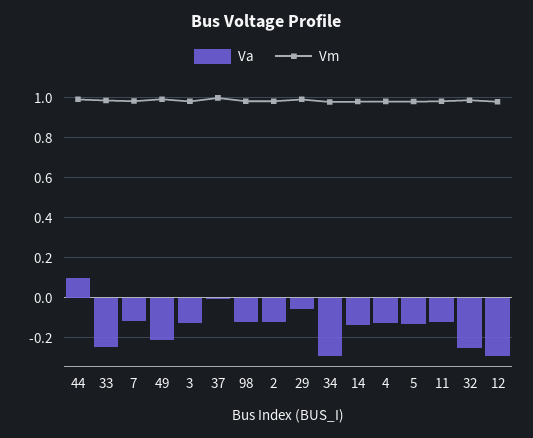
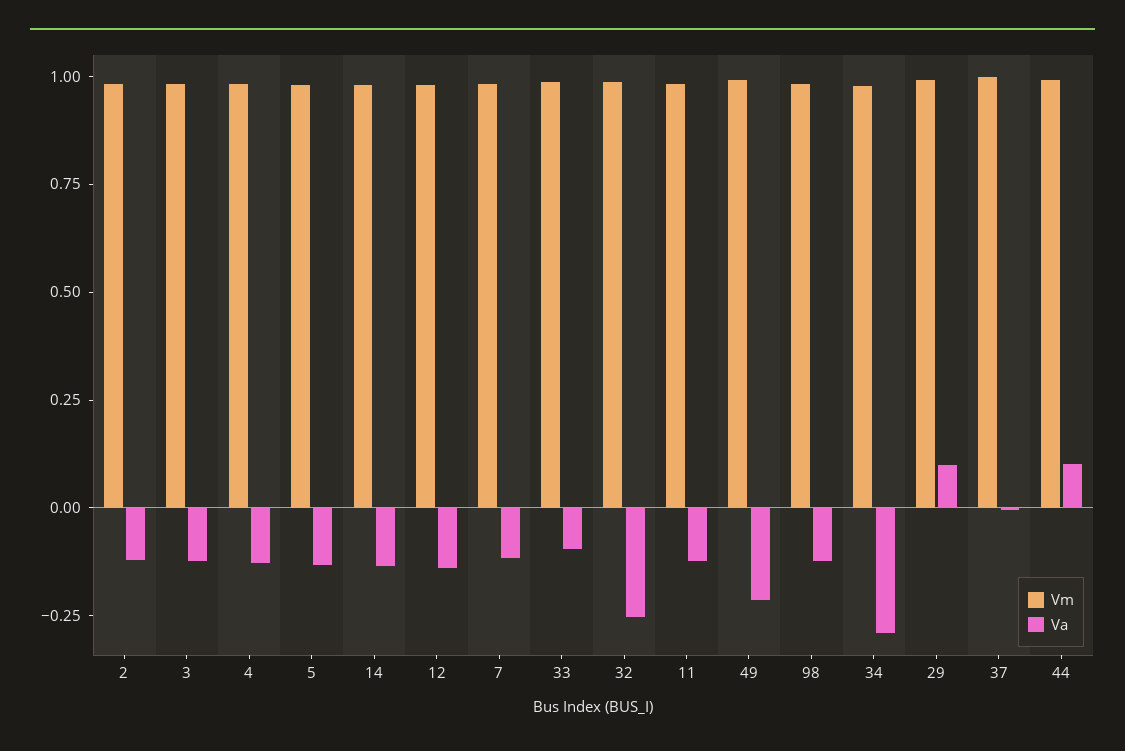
  {
    "Va": {
      "44": 0.1,
-     "33": -0.25,
+     "33": -0.1,
      "7": -0.1,
      "49": -0.2,
      "3": -0.1,
      "37": 0,
      "98": -0.1,
      "2": -0.1,
-     "29": -0.05,
+     "29": 0.1,
      "34": -0.3,
      "14": -0.15,
      "4": -0.15,
      "5": -0.15,
      "11": -0.1,
      "32": -0.25,
-     "12": -0.3
+     "12": -0.15
    },
    "Vm": {
      "44": 1,
      "33": 1,
      "7": 1,
      "49": 1,
      "3": 1,
      "37": 1,
      "98": 1,
      "2": 1,
      "29": 1,
      "34": 1,
      "14": 1,
      "4": 1,
      "5": 1,
      "11": 1,
      "32": 1,
      "12": 1
    }
  }

